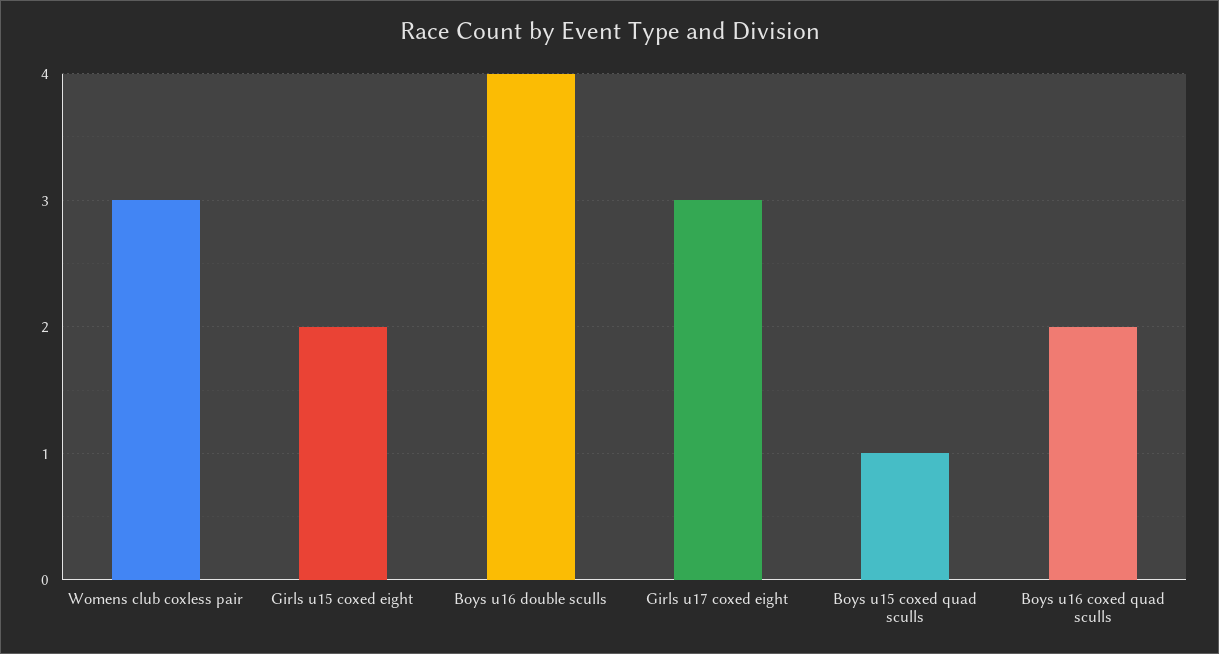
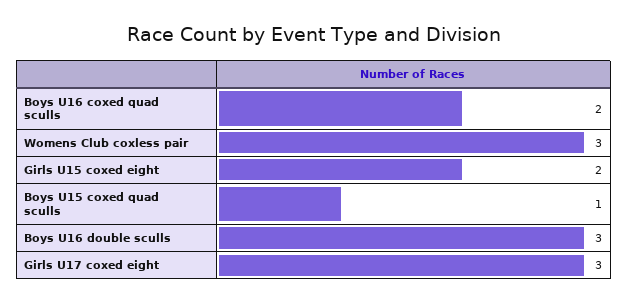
  {
    "Womens club coxless pair": 3,
    "Girls u15 coxed eight": 2,
-   "Boys u16 double sculls": 4,
+   "Boys u16 double sculls": 3,
    "Girls u17 coxed eight": 3,
    "Boys u15 coxed quad sculls": 1,
    "Boys u16 coxed quad sculls": 2
  }

